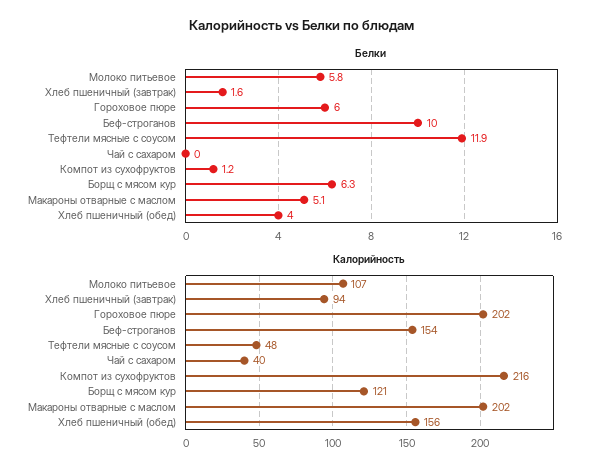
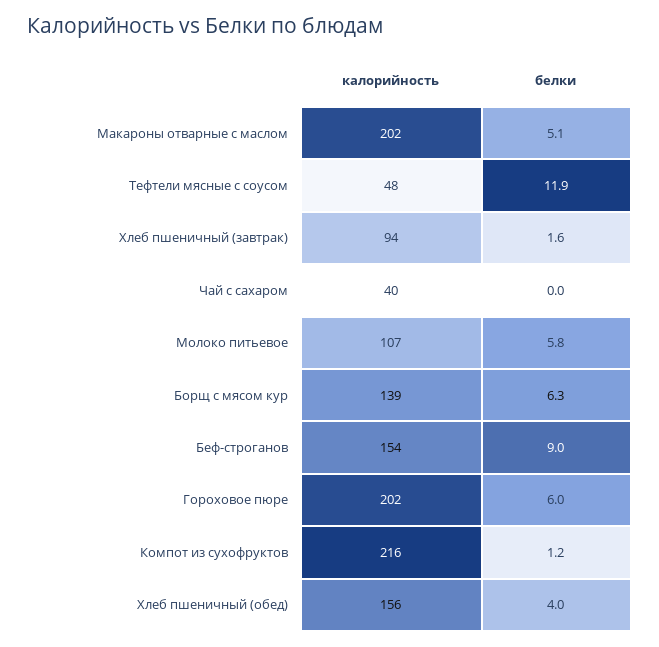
  {
    "Белки": {
      "Молоко питьевое": 5.8,
      "Хлеб пшеничный (завтрак)": 1.6,
      "Гороховое пюре": 6,
-     "Беф-строганов": 10,
+     "Беф-строганов": 9,
      "Тефтели мясные с соусом": 11.9,
      "Чай с сахаром": 0,
      "Компот из сухофруктов": 1.2,
      "Борщ с мясом кур": 6.3,
      "Макароны отварные с маслом": 5.1,
      "Хлеб пшеничный (обед)": 4
    },
    "Калорийность": {
      "Молоко питьевое": 107,
      "Хлеб пшеничный (завтрак)": 94,
      "Гороховое пюре": 202,
      "Беф-строганов": 154,
      "Тефтели мясные с соусом": 48,
      "Чай с сахаром": 40,
      "Компот из сухофруктов": 216,
-     "Борщ с мясом кур": 121,
+     "Борщ с мясом кур": 139,
      "Макароны отварные с маслом": 202,
      "Хлеб пшеничный (обед)": 156
    }
  }

